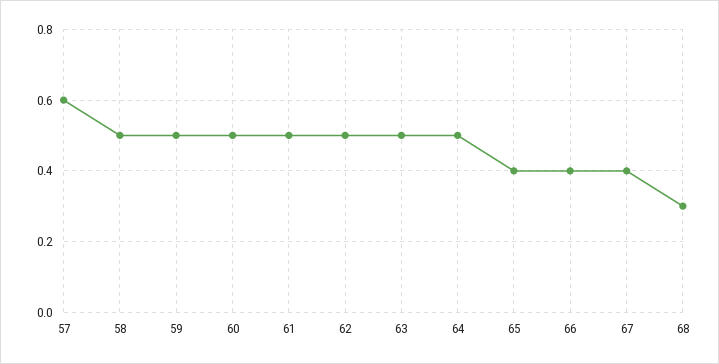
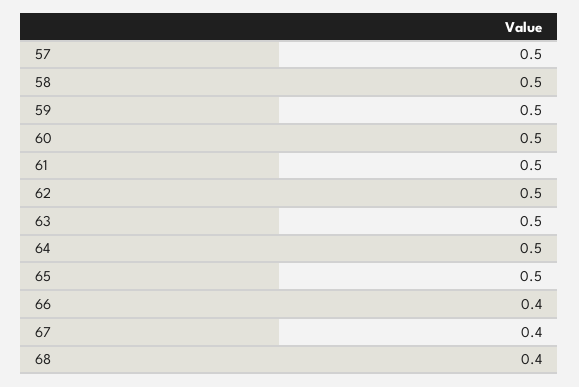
  {
-   "57": 0.6,
+   "57": 0.5,
    "58": 0.5,
    "59": 0.5,
    "60": 0.5,
    "61": 0.5,
    "62": 0.5,
    "63": 0.5,
    "64": 0.5,
-   "65": 0.4,
+   "65": 0.5,
    "66": 0.4,
    "67": 0.4,
-   "68": 0.3
+   "68": 0.4
  }

